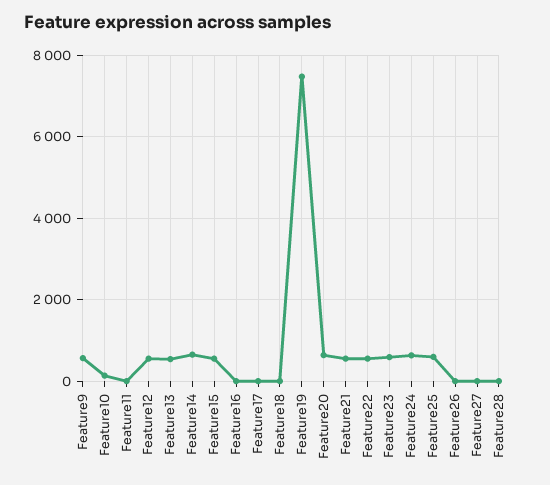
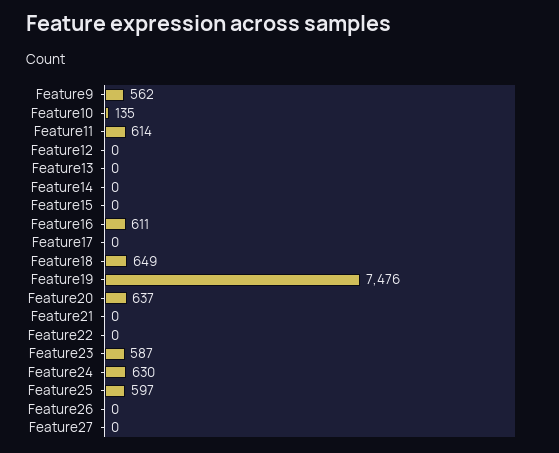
  {
    "Feature9": 562,
    "Feature10": 135,
-   "Feature11": 0,
+   "Feature11": 614,
-   "Feature12": 600,
+   "Feature12": 0,
-   "Feature13": 600,
+   "Feature13": 0,
-   "Feature14": 600,
+   "Feature14": 0,
-   "Feature15": 600,
+   "Feature15": 0,
-   "Feature16": 0,
+   "Feature16": 611,
    "Feature17": 0,
-   "Feature18": 0,
+   "Feature18": 649,
    "Feature19": 7476,
    "Feature20": 637,
-   "Feature21": 600,
+   "Feature21": 0,
-   "Feature22": 600,
+   "Feature22": 0,
    "Feature23": 587,
    "Feature24": 630,
    "Feature25": 597,
    "Feature26": 0,
-   "Feature27": 0,
+   "Feature27": 0
-   "Feature28": 0
  }

